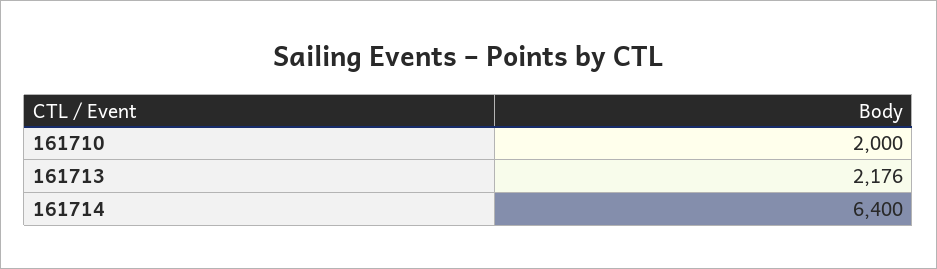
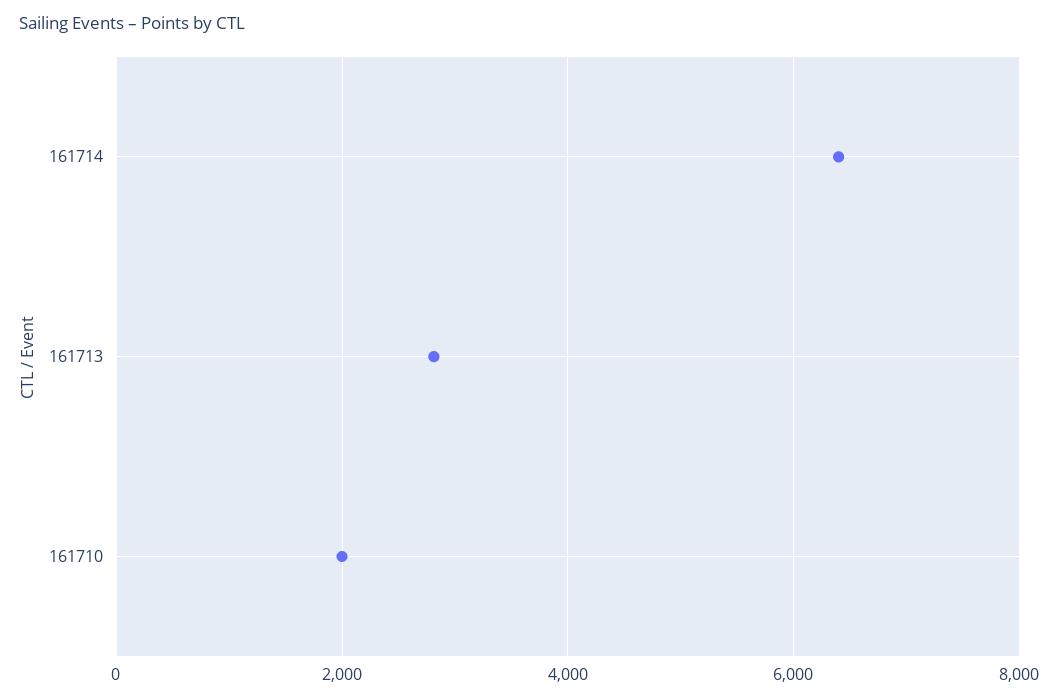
  {
    "161710": 2000,
-   "161713": 2176,
+   "161713": 2800,
    "161714": 6400
  }

